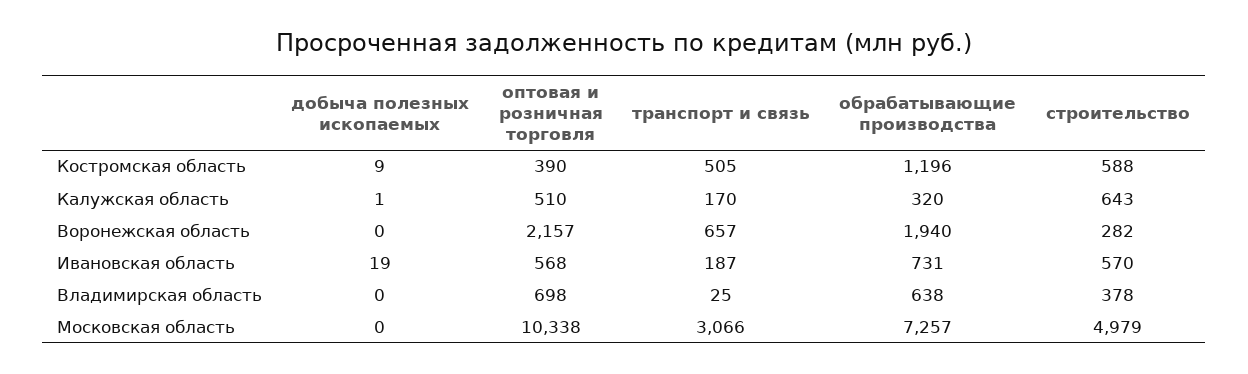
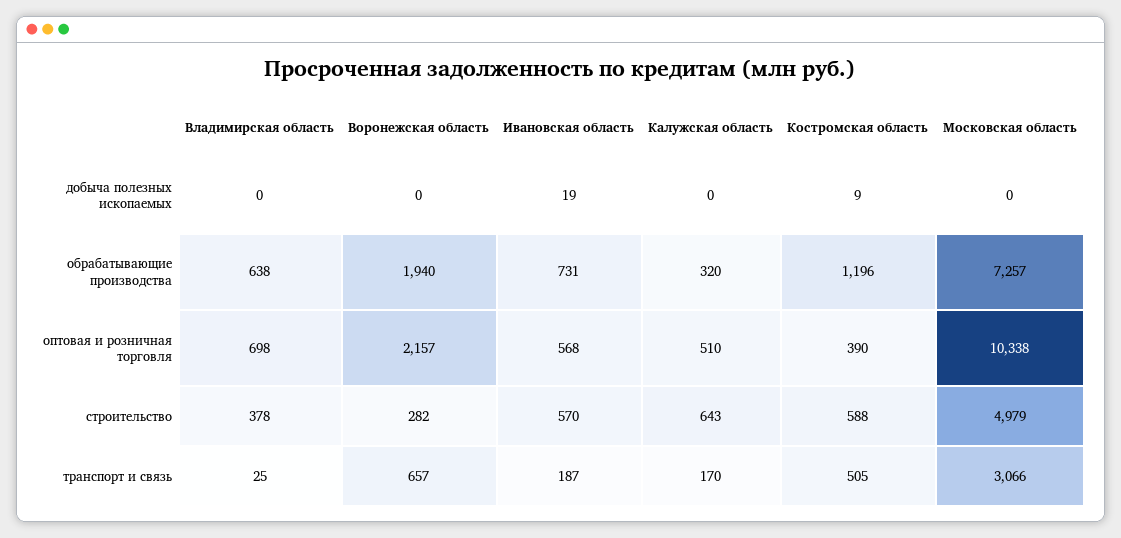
  {
    "добыча полезных ископаемых": {
      "Костромская область": 9,
-     "Калужская область": 1,
+     "Калужская область": 0,
      "Воронежская область": 0,
      "Ивановская область": 19,
      "Владимирская область": 0,
      "Московская область": 0
    },
    "оптовая и розничная торговля": {
      "Костромская область": 390,
      "Калужская область": 510,
      "Воронежская область": 2157,
      "Ивановская область": 568,
      "Владимирская область": 698,
      "Московская область": 10338
    },
    "транспорт и связь": {
      "Костромская область": 505,
      "Калужская область": 170,
      "Воронежская область": 657,
      "Ивановская область": 187,
      "Владимирская область": 25,
      "Московская область": 3066
    },
    "обрабатывающие производства": {
      "Костромская область": 1196,
      "Калужская область": 320,
      "Воронежская область": 1940,
      "Ивановская область": 731,
      "Владимирская область": 638,
      "Московская область": 7257
    },
    "строительство": {
      "Костромская область": 588,
      "Калужская область": 643,
      "Воронежская область": 282,
      "Ивановская область": 570,
      "Владимирская область": 378,
      "Московская область": 4979
    }
  }

